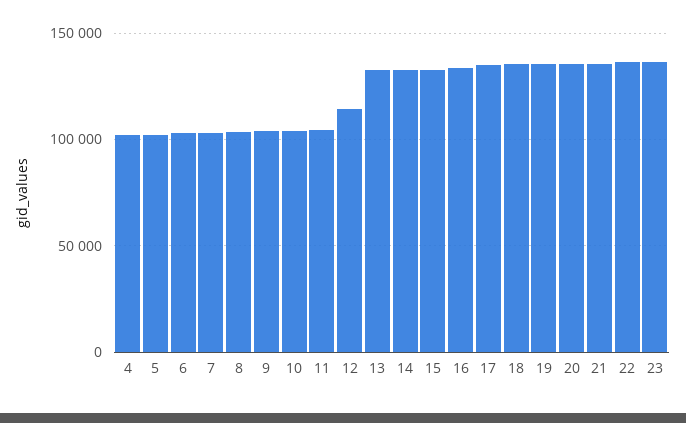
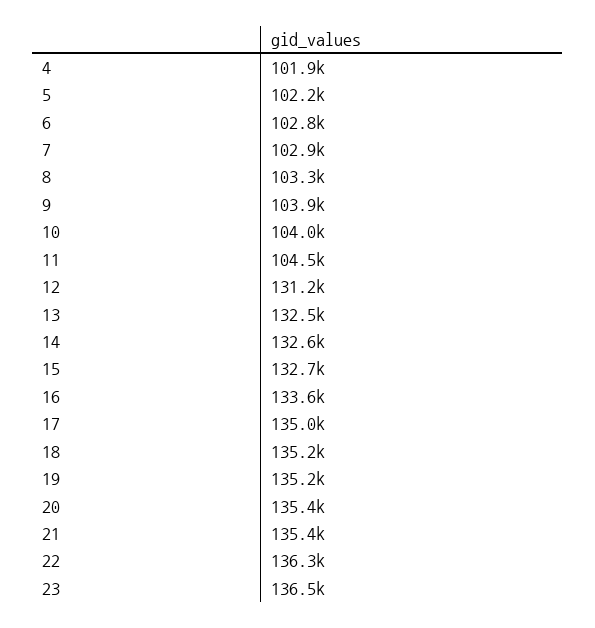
  {
    "4": 101900,
    "5": 102200,
    "6": 102800,
    "7": 102900,
    "8": 103300,
    "9": 103900,
    "10": 104000,
    "11": 104500,
-   "12": 115000,
+   "12": 131200,
    "13": 132500,
    "14": 132600,
    "15": 132700,
    "16": 133600,
    "17": 135000,
    "18": 135200,
    "19": 135200,
    "20": 135400,
    "21": 135400,
    "22": 136300,
    "23": 136500
  }

